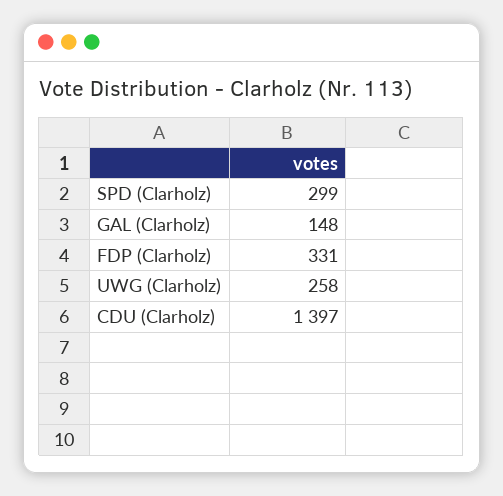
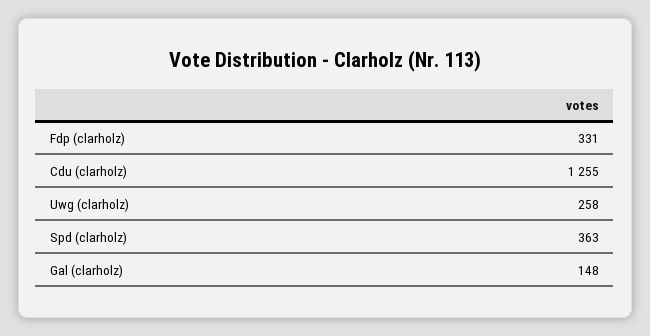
  {
-   "SPD (Clarholz)": 299,
+   "SPD (Clarholz)": 363,
    "GAL (Clarholz)": 148,
    "FDP (Clarholz)": 331,
    "UWG (Clarholz)": 258,
-   "CDU (Clarholz)": 1397
+   "CDU (Clarholz)": 1255
  }

